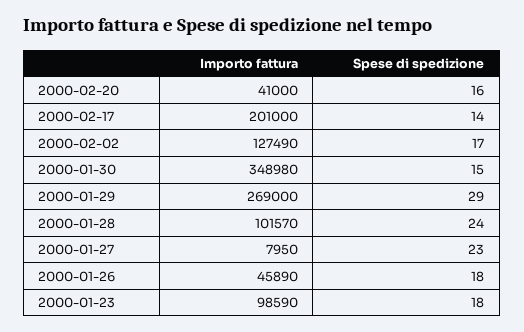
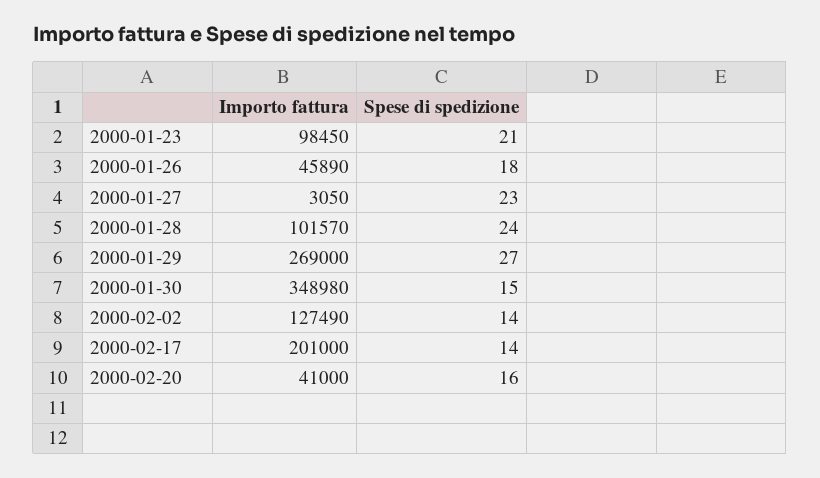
  {
    "Importo fattura": {
      "2000-02-20": 41000,
      "2000-02-17": 201000,
      "2000-02-02": 127490,
      "2000-01-30": 348980,
      "2000-01-29": 269000,
      "2000-01-28": 101570,
-     "2000-01-27": 7950,
+     "2000-01-27": 3050,
      "2000-01-26": 45890,
-     "2000-01-23": 98590
+     "2000-01-23": 98450
    },
    "Spese di spedizione": {
      "2000-02-20": 16,
      "2000-02-17": 14,
-     "2000-02-02": 17,
+     "2000-02-02": 14,
      "2000-01-30": 15,
-     "2000-01-29": 29,
+     "2000-01-29": 27,
      "2000-01-28": 24,
      "2000-01-27": 23,
      "2000-01-26": 18,
-     "2000-01-23": 18
+     "2000-01-23": 21
    }
  }

